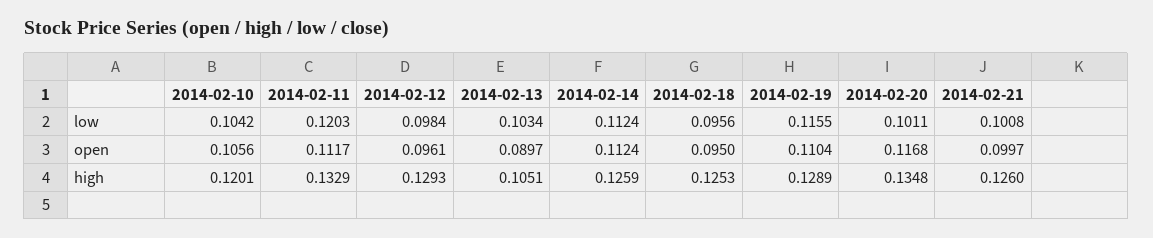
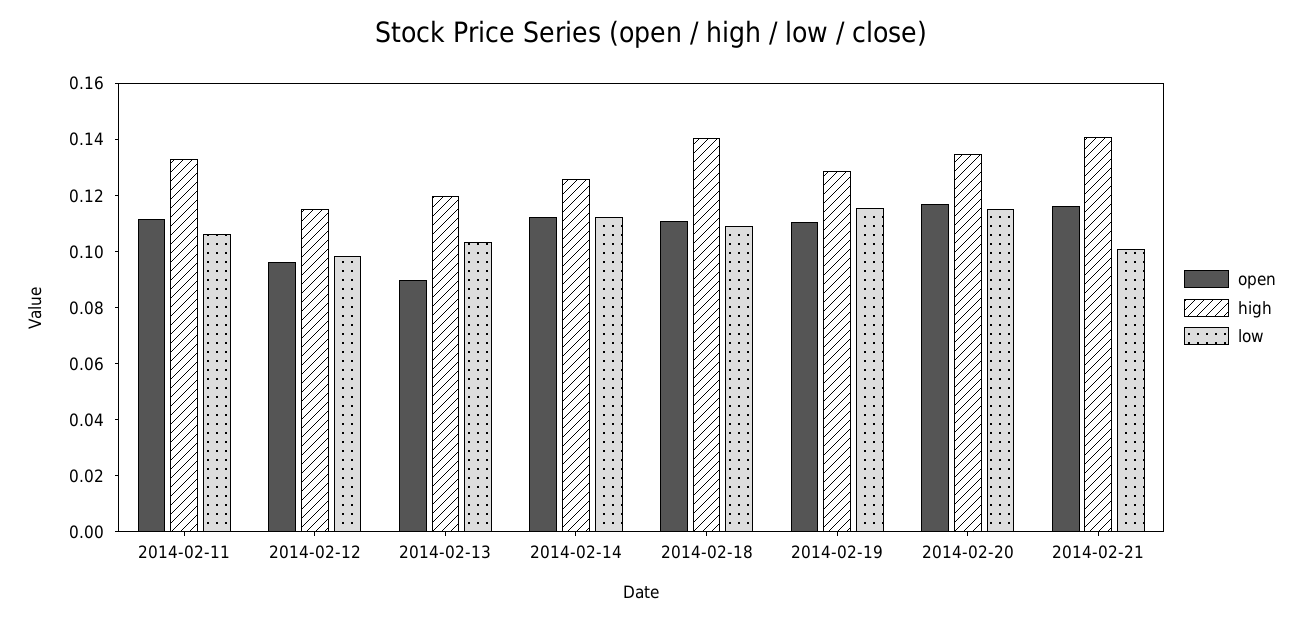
  {
    "low": {
-     "2014-02-10": 0.1042,
-     "2014-02-11": 0.1203,
+     "2014-02-11": 0.105,
      "2014-02-12": 0.0984,
      "2014-02-13": 0.1034,
      "2014-02-14": 0.1124,
-     "2014-02-18": 0.0956,
+     "2014-02-18": 0.11,
      "2014-02-19": 0.1155,
-     "2014-02-20": 0.1011,
+     "2014-02-20": 0.115,
      "2014-02-21": 0.1008
    },
    "open": {
-     "2014-02-10": 0.1056,
      "2014-02-11": 0.1117,
      "2014-02-12": 0.0961,
      "2014-02-13": 0.0897,
      "2014-02-14": 0.1124,
-     "2014-02-18": 0.095,
+     "2014-02-18": 0.11,
      "2014-02-19": 0.1104,
      "2014-02-20": 0.1168,
-     "2014-02-21": 0.0997
+     "2014-02-21": 0.115
    },
    "high": {
-     "2014-02-10": 0.1201,
      "2014-02-11": 0.1329,
-     "2014-02-12": 0.1293,
+     "2014-02-12": 0.115,
-     "2014-02-13": 0.1051,
+     "2014-02-13": 0.12,
      "2014-02-14": 0.1259,
-     "2014-02-18": 0.1253,
+     "2014-02-18": 0.14,
      "2014-02-19": 0.1289,
      "2014-02-20": 0.1348,
-     "2014-02-21": 0.126
+     "2014-02-21": 0.14
    }
  }

